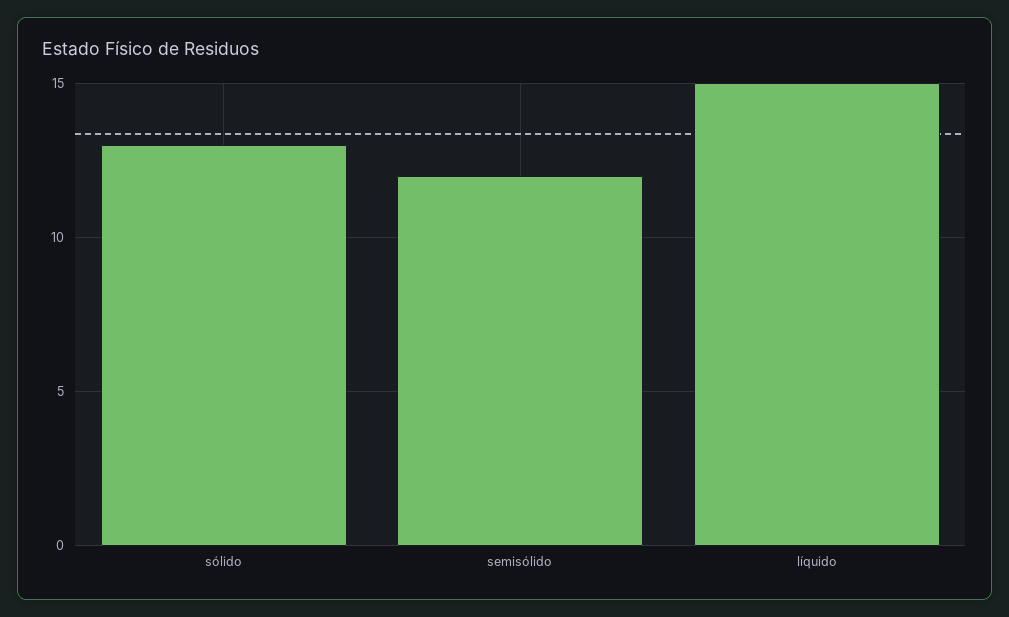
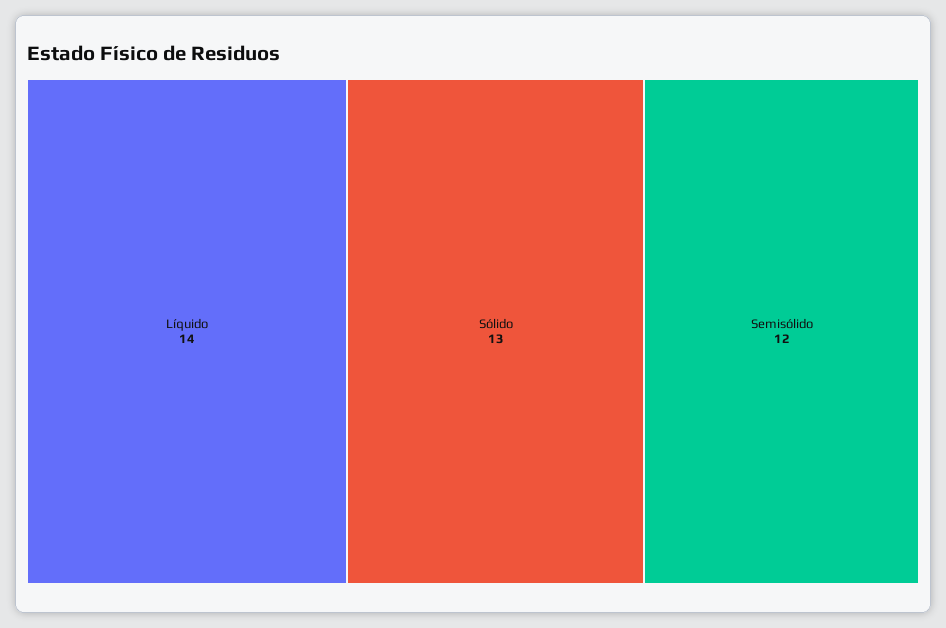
  {
    "sólido": 13,
    "semisólido": 12,
-   "líquido": 15
+   "líquido": 14
  }

